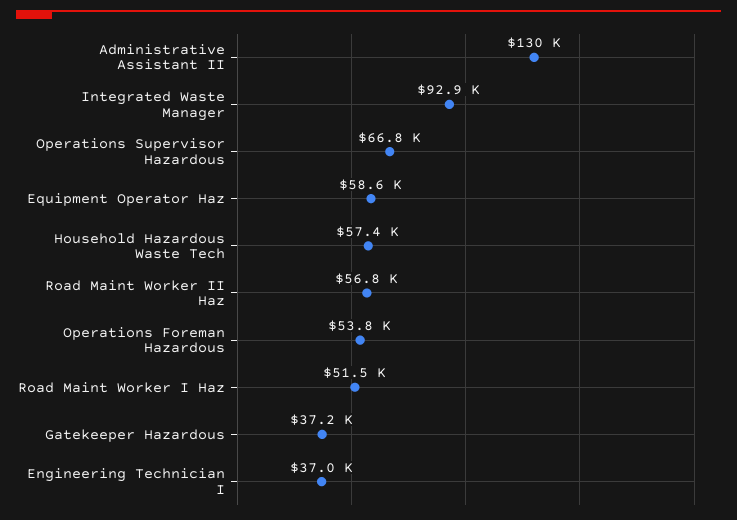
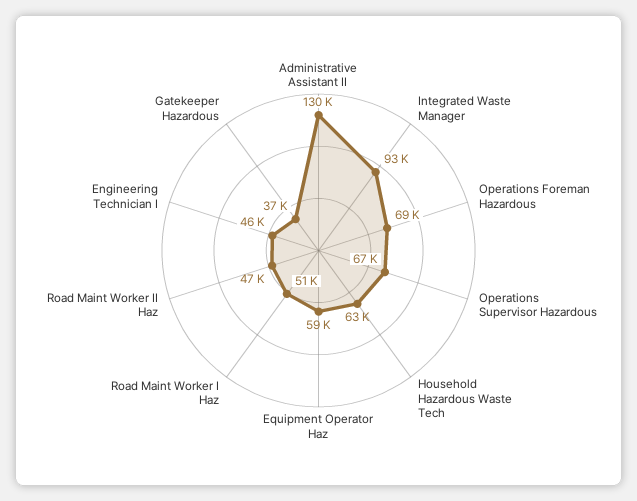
  {
    "Administrative Assistant II": 130000,
    "Integrated Waste Manager": 92900,
    "Operations Supervisor Hazardous": 66800,
    "Equipment Operator Haz": 58600,
-   "Household Hazardous Waste Tech": 57400,
+   "Household Hazardous Waste Tech": 63000,
-   "Road Maint Worker II Haz": 56800,
+   "Road Maint Worker II Haz": 47000,
-   "Operations Foreman Hazardous": 53800,
+   "Operations Foreman Hazardous": 69000,
    "Road Maint Worker I Haz": 51500,
    "Gatekeeper Hazardous": 37200,
-   "Engineering Technician I": 37000
+   "Engineering Technician I": 46000
  }

